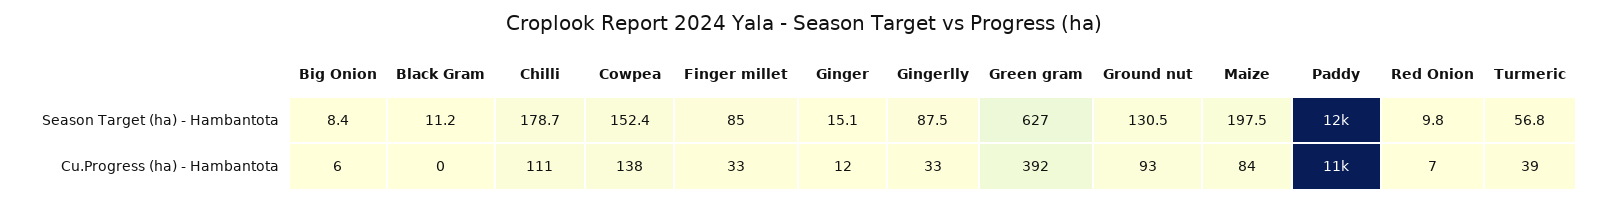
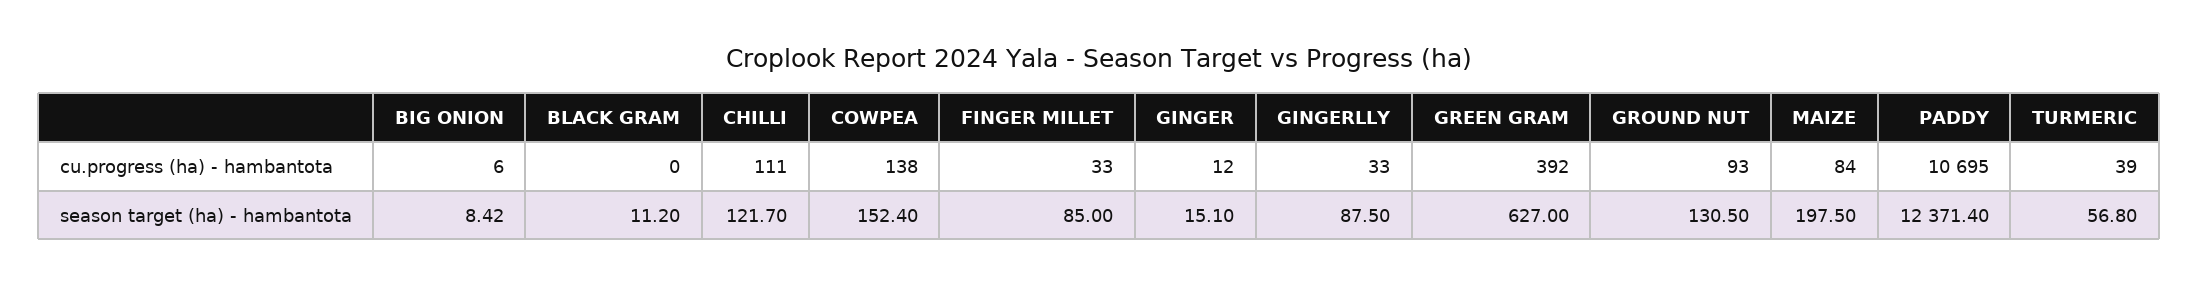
  {
    "Big Onion": {
      "Season Target (ha) - Hambantota": 8.42,
      "Cu.Progress (ha) - Hambantota": 6
    },
    "Black Gram": {
      "Season Target (ha) - Hambantota": 11.2,
      "Cu.Progress (ha) - Hambantota": 0
    },
    "Chilli": {
-     "Season Target (ha) - Hambantota": 178.7,
+     "Season Target (ha) - Hambantota": 121.7,
      "Cu.Progress (ha) - Hambantota": 111
    },
    "Cowpea": {
      "Season Target (ha) - Hambantota": 152.4,
      "Cu.Progress (ha) - Hambantota": 138
    },
    "Finger millet": {
      "Season Target (ha) - Hambantota": 85,
      "Cu.Progress (ha) - Hambantota": 33
    },
    "Ginger": {
      "Season Target (ha) - Hambantota": 15.1,
      "Cu.Progress (ha) - Hambantota": 12
    },
    "Gingerlly": {
      "Season Target (ha) - Hambantota": 87.5,
      "Cu.Progress (ha) - Hambantota": 33
    },
    "Green gram": {
      "Season Target (ha) - Hambantota": 627,
      "Cu.Progress (ha) - Hambantota": 392
    },
    "Ground nut": {
      "Season Target (ha) - Hambantota": 130.5,
      "Cu.Progress (ha) - Hambantota": 93
    },
    "Maize": {
      "Season Target (ha) - Hambantota": 197.5,
      "Cu.Progress (ha) - Hambantota": 84
    },
    "Paddy": {
      "Season Target (ha) - Hambantota": 12371.4,
      "Cu.Progress (ha) - Hambantota": 10695
    },
-   "Red Onion": {
-     "Season Target (ha) - Hambantota": 9.8,
-     "Cu.Progress (ha) - Hambantota": 7
-   },
    "Turmeric": {
      "Season Target (ha) - Hambantota": 56.8,
      "Cu.Progress (ha) - Hambantota": 39
    }
  }

